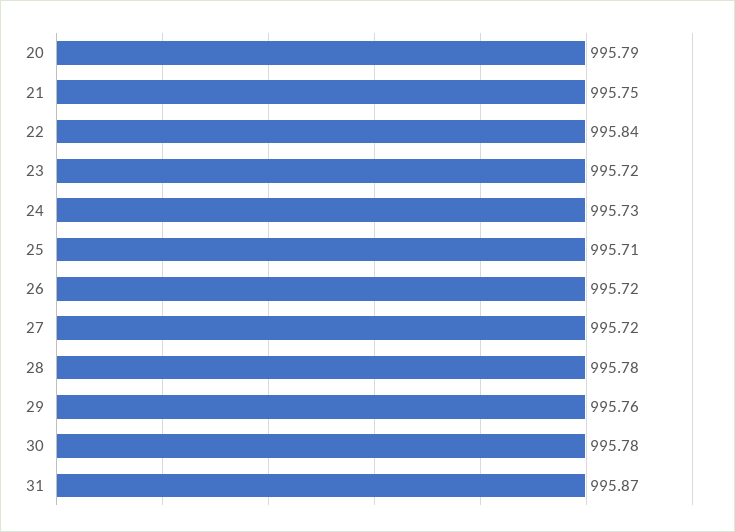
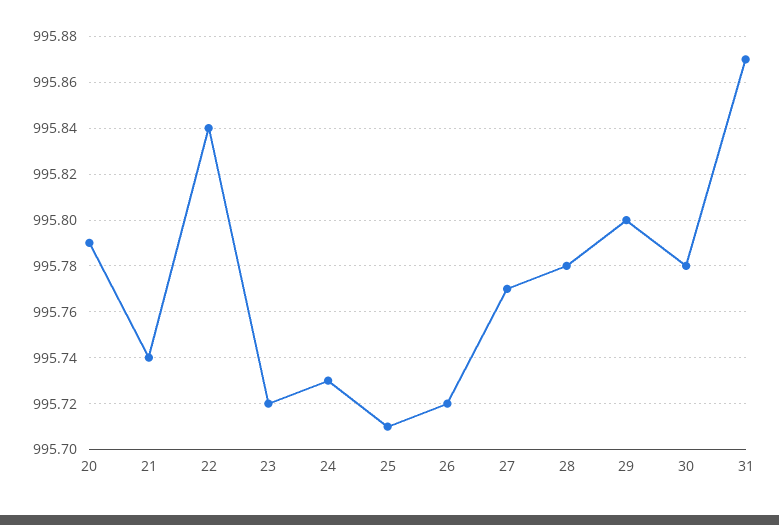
  {
    "20": 995.79,
-   "21": 995.75,
+   "21": 995.74,
    "22": 995.84,
    "23": 995.72,
    "24": 995.73,
    "25": 995.71,
    "26": 995.72,
-   "27": 995.72,
+   "27": 995.77,
    "28": 995.78,
-   "29": 995.76,
+   "29": 995.8,
    "30": 995.78,
    "31": 995.87
  }

